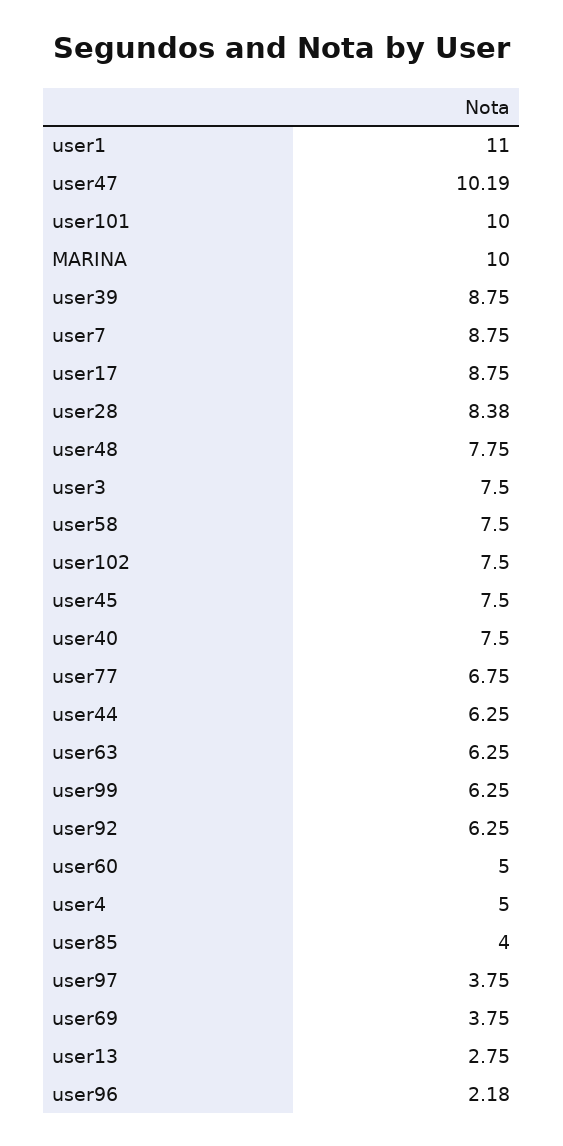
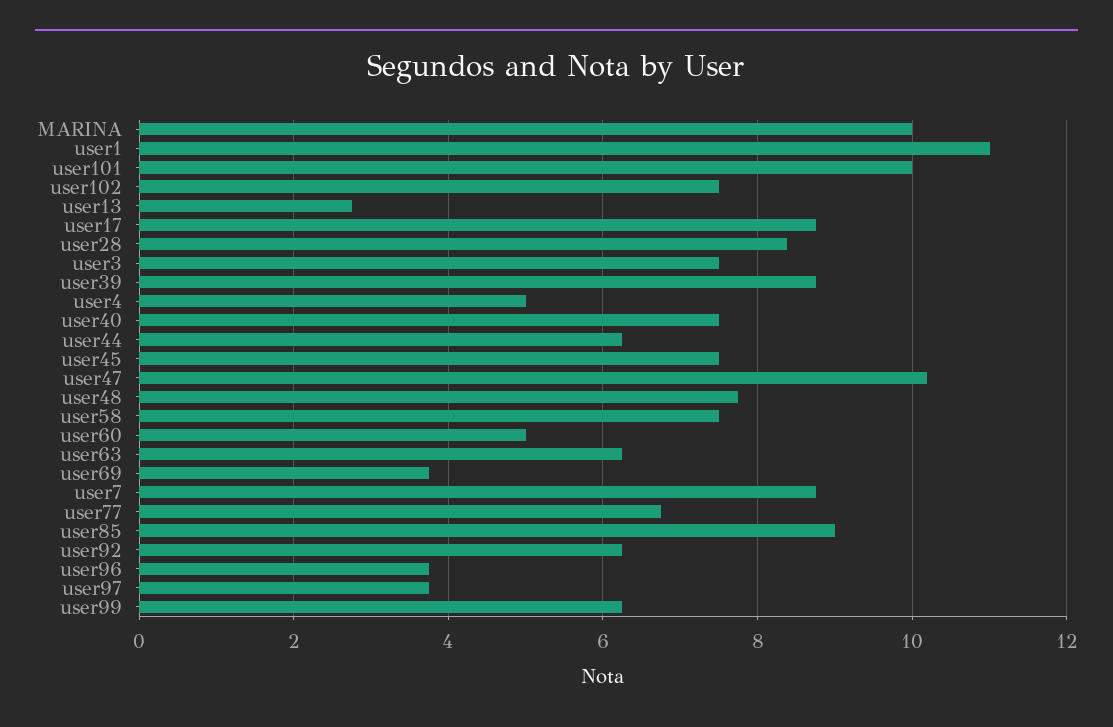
  {
    "user1": 11,
    "user47": 10.19,
    "user101": 10,
    "MARINA": 10,
    "user39": 8.75,
    "user7": 8.75,
    "user17": 8.75,
    "user28": 8.38,
    "user48": 7.75,
    "user3": 7.5,
    "user58": 7.5,
    "user102": 7.5,
    "user45": 7.5,
    "user40": 7.5,
    "user77": 6.75,
    "user44": 6.25,
    "user63": 6.25,
    "user99": 6.25,
    "user92": 6.25,
    "user60": 5,
    "user4": 5,
-   "user85": 4,
+   "user85": 9,
    "user97": 3.75,
    "user69": 3.75,
    "user13": 2.75,
-   "user96": 2.18
+   "user96": 3.8
  }

